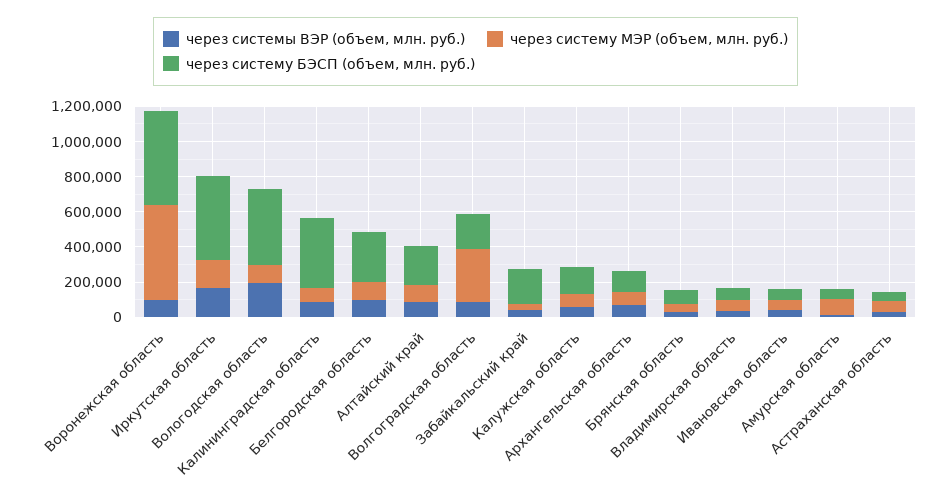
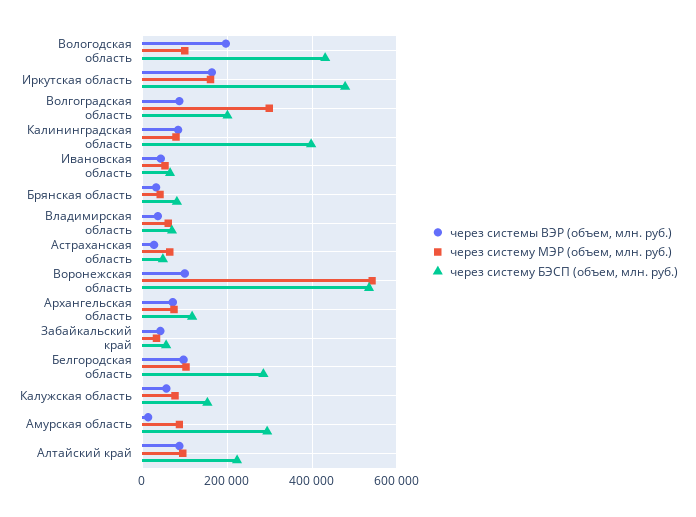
  {
    "через системы ВЭР (объем, млн. руб.)": {
      "Воронежская область": 100000,
      "Иркутская область": 160000,
      "Вологодская область": 200000,
      "Калининградская область": 80000,
      "Белгородская область": 100000,
      "Алтайский край": 80000,
      "Волгоградская область": 80000,
      "Забайкальский край": 40000,
      "Калужская область": 60000,
      "Архангельская область": 80000,
      "Брянская область": 40000,
      "Владимирская область": 40000,
      "Ивановская область": 40000,
      "Амурская область": 20000,
      "Астраханская область": 20000
    },
    "через систему МЭР (объем, млн. руб.)": {
      "Воронежская область": 540000,
      "Иркутская область": 160000,
      "Вологодская область": 100000,
      "Калининградская область": 80000,
      "Белгородская область": 100000,
      "Алтайский край": 100000,
      "Волгоградская область": 300000,
      "Забайкальский край": 40000,
      "Калужская область": 80000,
      "Архангельская область": 80000,
      "Брянская область": 40000,
      "Владимирская область": 60000,
      "Ивановская область": 60000,
      "Амурская область": 80000,
      "Астраханская область": 60000
    },
    "через систему БЭСП (объем, млн. руб.)": {
      "Воронежская область": 540000,
      "Иркутская область": 480000,
      "Вологодская область": 440000,
      "Калининградская область": 400000,
      "Белгородская область": 280000,
      "Алтайский край": 220000,
      "Волгоградская область": 200000,
-     "Забайкальский край": 200000,
+     "Забайкальский край": 60000,
      "Калужская область": 160000,
      "Архангельская область": 120000,
      "Брянская область": 80000,
      "Владимирская область": 80000,
      "Ивановская область": 60000,
-     "Амурская область": 50000,
+     "Амурская область": 300000,
      "Астраханская область": 40000
    }
  }

